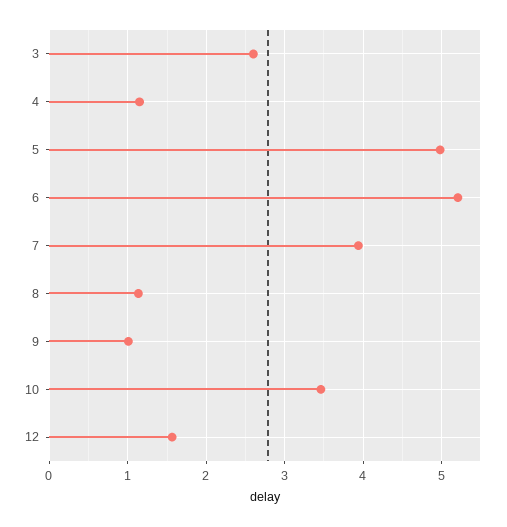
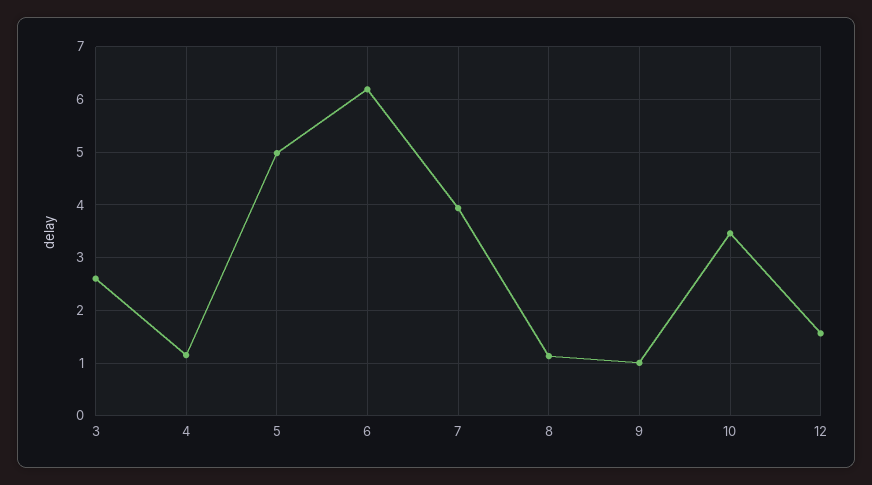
  {
    "3": 2.6,
    "4": 1.1,
    "5": 5,
-   "6": 5.2,
+   "6": 6.2,
    "7": 3.9,
    "8": 1.1,
    "9": 1,
    "10": 3.5,
    "12": 1.6
  }

